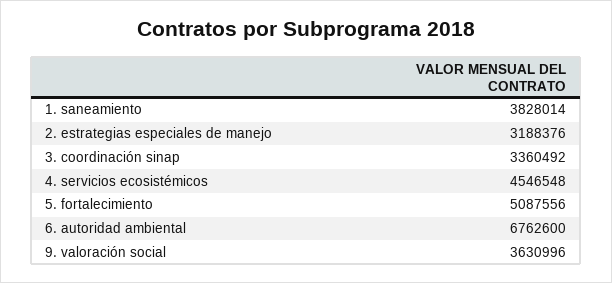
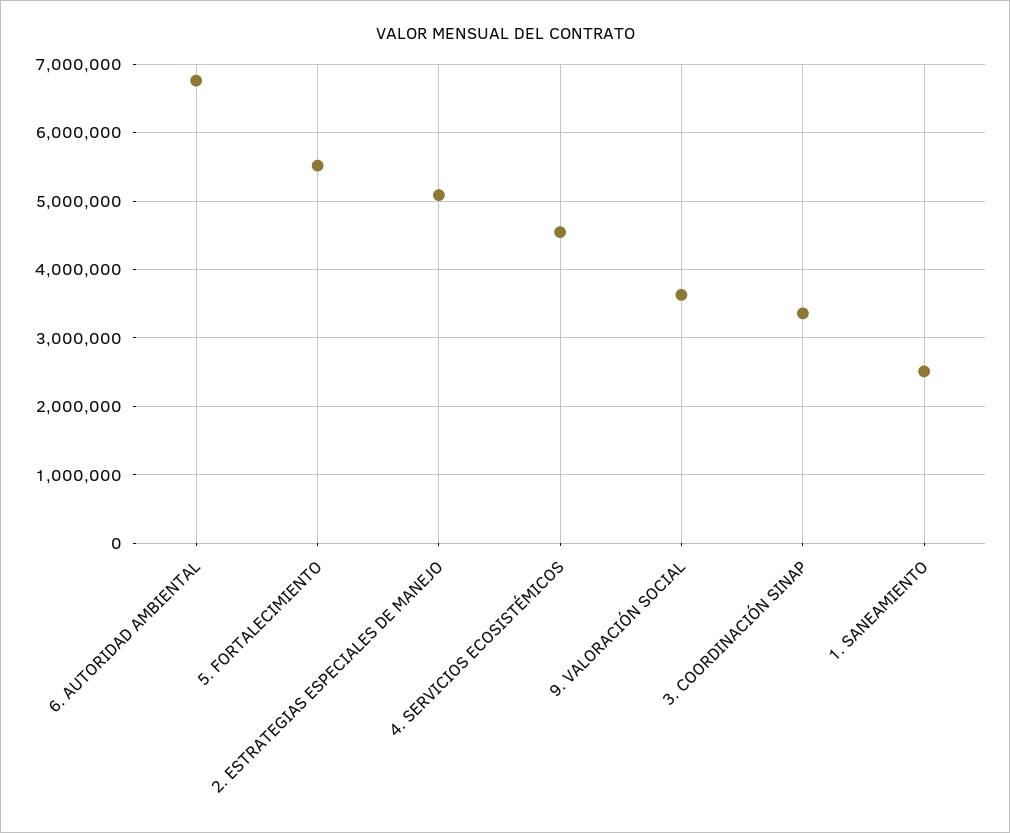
  {
-   "1. saneamiento": 3828014,
+   "1. saneamiento": 2500000,
-   "2. estrategias especiales de manejo": 3188376,
+   "2. estrategias especiales de manejo": 5100000,
    "3. coordinación sinap": 3360492,
    "4. servicios ecosistémicos": 4546548,
-   "5. fortalecimiento": 5087556,
+   "5. fortalecimiento": 5500000,
    "6. autoridad ambiental": 6762600,
    "9. valoración social": 3630996
  }

